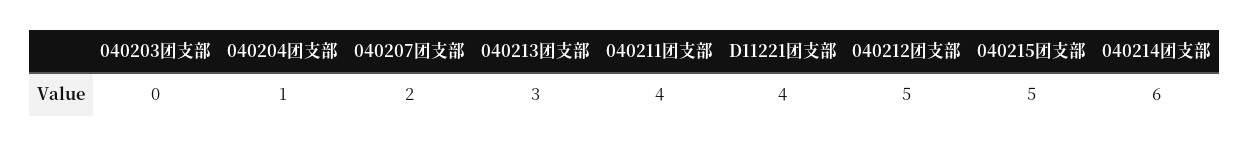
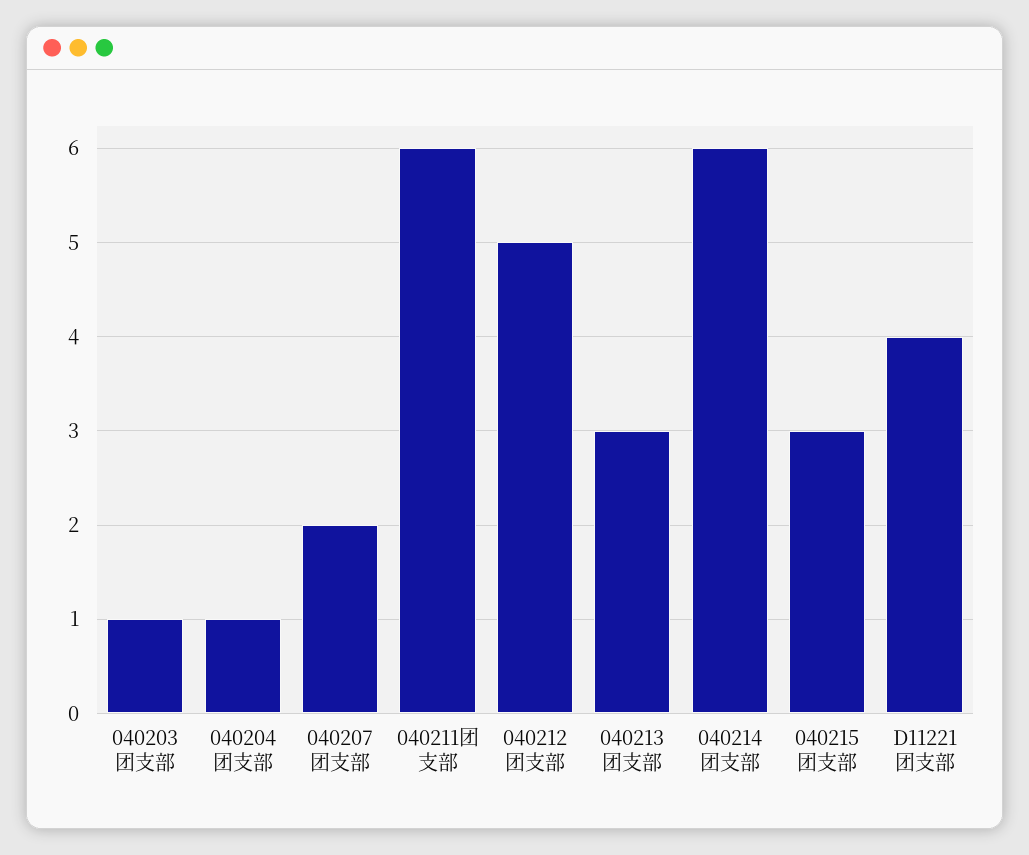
  {
-   "040203团支部": 0,
+   "040203团支部": 1,
    "040204团支部": 1,
    "040207团支部": 2,
    "040213团支部": 3,
-   "040211团支部": 4,
+   "040211团支部": 6,
    "D11221团支部": 4,
    "040212团支部": 5,
-   "040215团支部": 5,
+   "040215团支部": 3,
    "040214团支部": 6
  }

